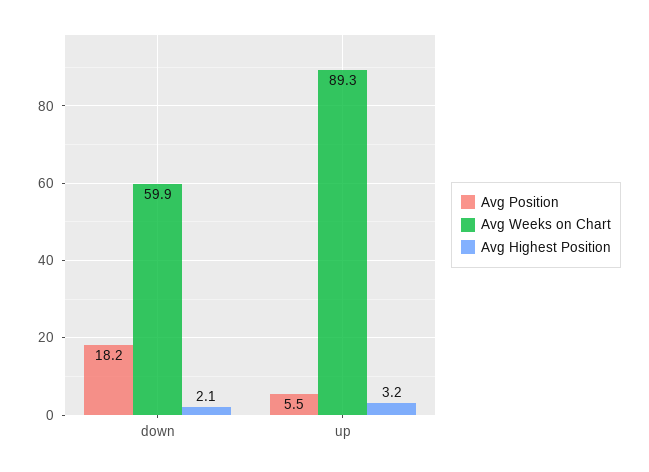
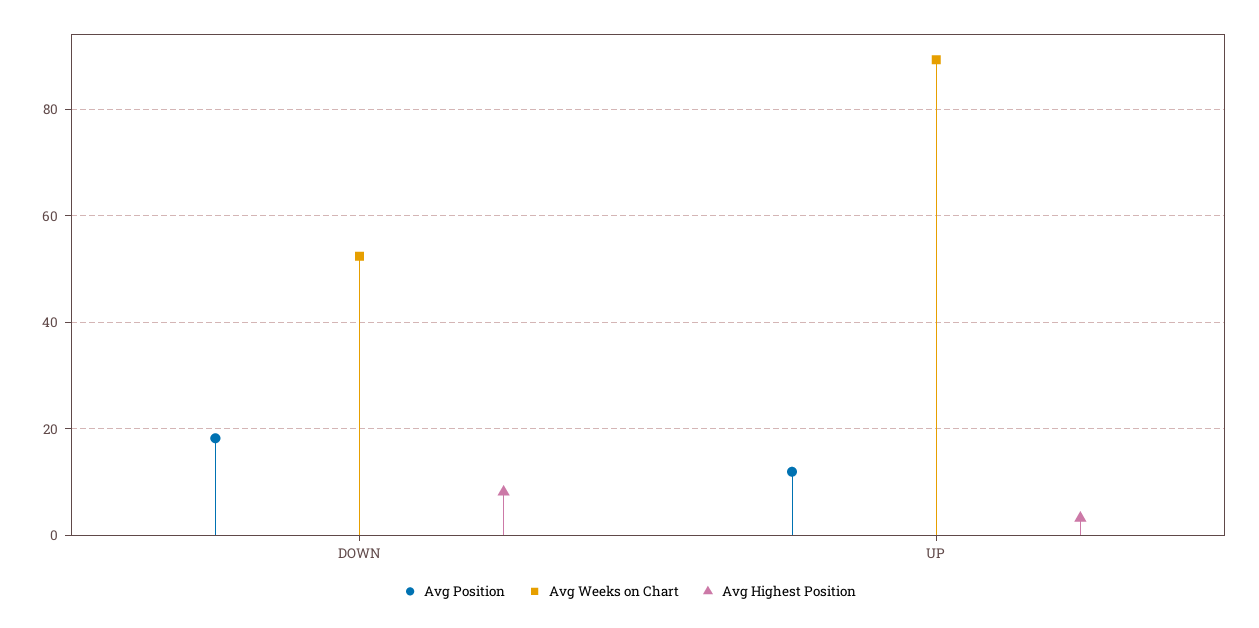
  {
    "Avg Position": {
      "down": 18.2,
-     "up": 5.5
+     "up": 12
    },
    "Avg Weeks on Chart": {
-     "down": 59.9,
+     "down": 52,
      "up": 89.3
    },
    "Avg Highest Position": {
-     "down": 2.1,
+     "down": 8,
      "up": 3.2
    }
  }

